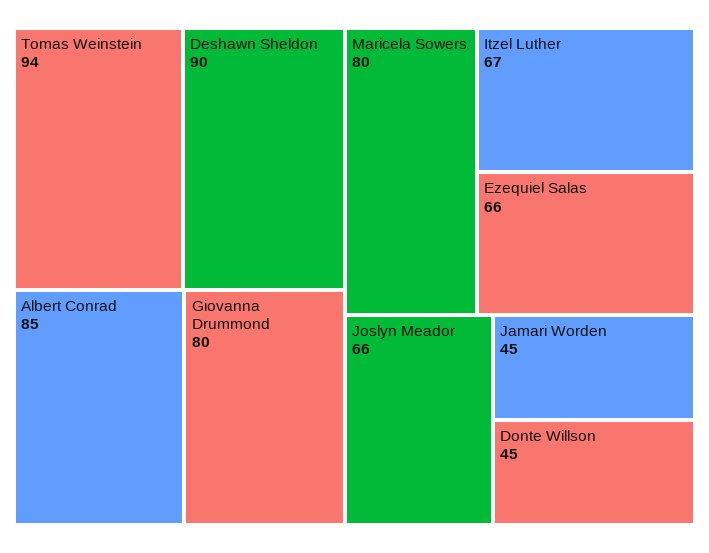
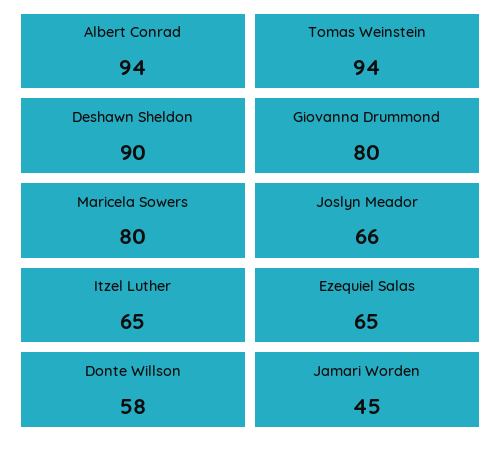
  {
    "Tomas Weinstein": 94,
    "Deshawn Sheldon": 90,
-   "Albert Conrad": 85,
+   "Albert Conrad": 94,
    "Giovanna Drummond": 80,
    "Maricela Sowers": 80,
-   "Itzel Luther": 67,
+   "Itzel Luther": 65,
-   "Ezequiel Salas": 66,
+   "Ezequiel Salas": 65,
    "Joslyn Meador": 66,
    "Jamari Worden": 45,
-   "Donte Willson": 45
+   "Donte Willson": 58
  }

